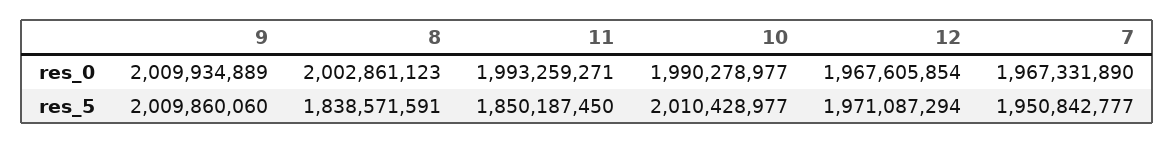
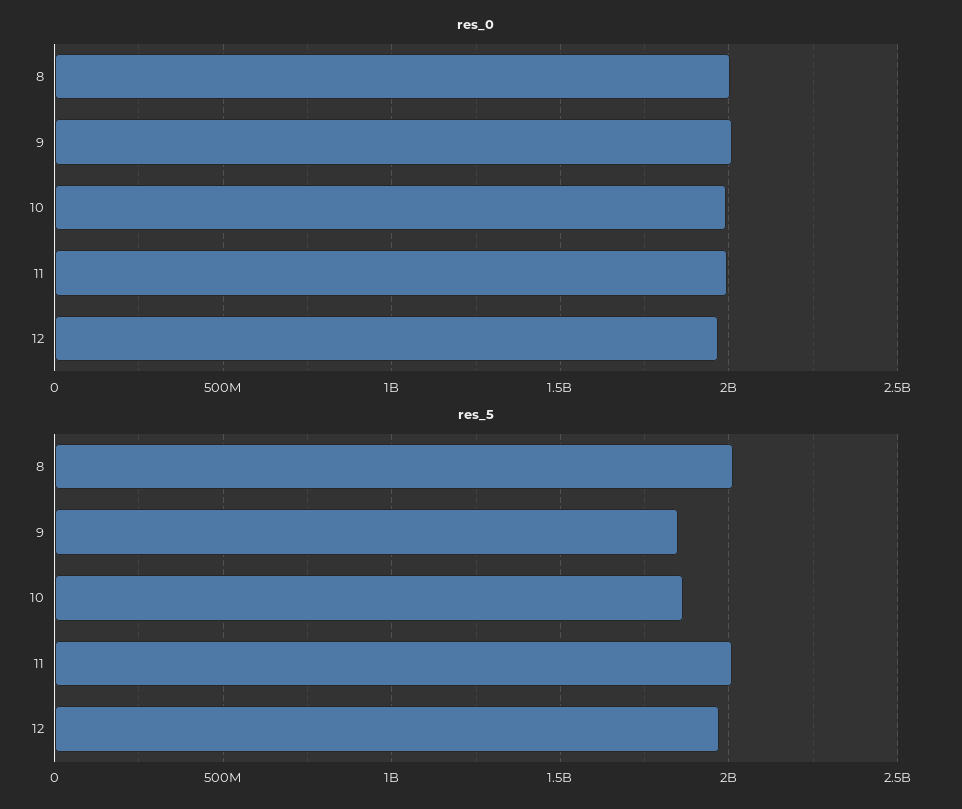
  {
    "res_0": {
      "9": 2009934889,
      "8": 2002861123,
      "11": 1993259271,
      "10": 1990278977,
-     "12": 1967605854,
+     "12": 1967605854
-     "7": 1967331890
    },
    "res_5": {
-     "9": 2009860060,
+     "9": 1850000000,
-     "8": 1838571591,
+     "8": 2000000000,
-     "11": 1850187450,
+     "11": 2000000000,
-     "10": 2010428977,
+     "10": 1850000000,
-     "12": 1971087294,
+     "12": 1971087294
-     "7": 1950842777
    }
  }

